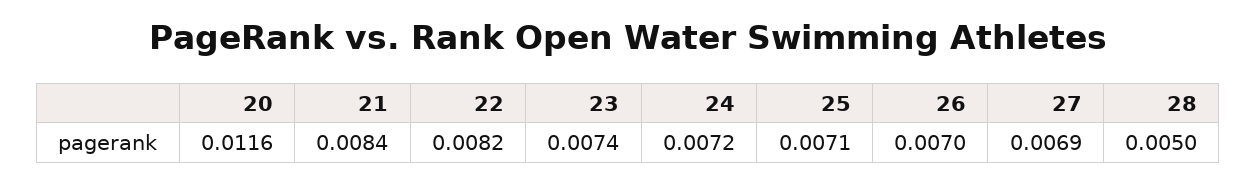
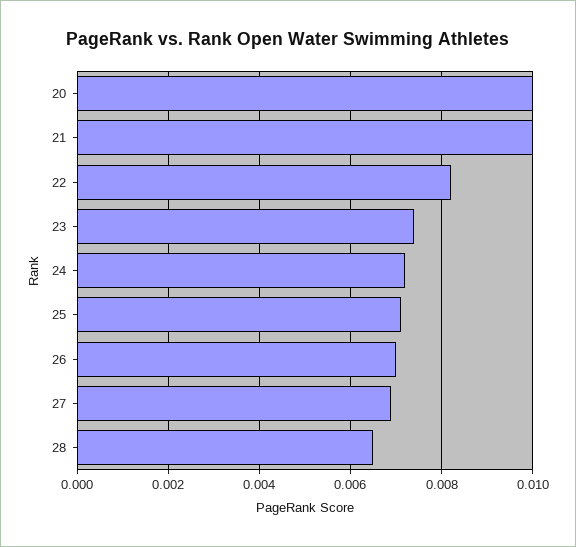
  {
-   "20": 0.0116,
+   "20": 0.01,
-   "21": 0.0084,
+   "21": 0.01,
    "22": 0.0082,
    "23": 0.0074,
    "24": 0.0072,
    "25": 0.0071,
    "26": 0.007,
    "27": 0.0069,
-   "28": 0.005
+   "28": 0.0065
  }

